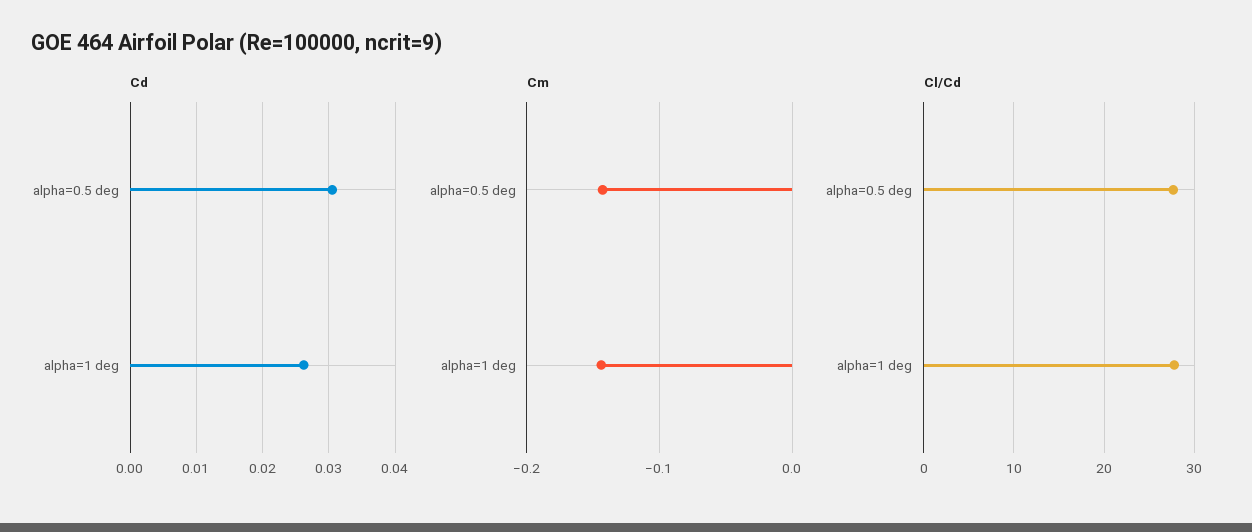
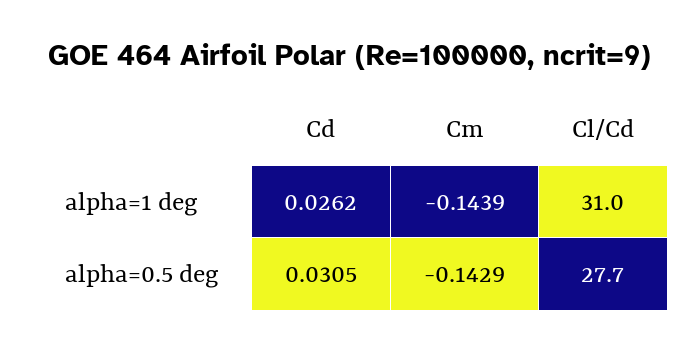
  {
    "Cd": {
      "alpha=0.5 deg": 0.0305,
      "alpha=1 deg": 0.0262
    },
    "Cm": {
      "alpha=0.5 deg": -0.1429,
      "alpha=1 deg": -0.1439
    },
    "Cl/Cd": {
      "alpha=0.5 deg": 27.7,
-     "alpha=1 deg": 28
+     "alpha=1 deg": 31
    }
  }

